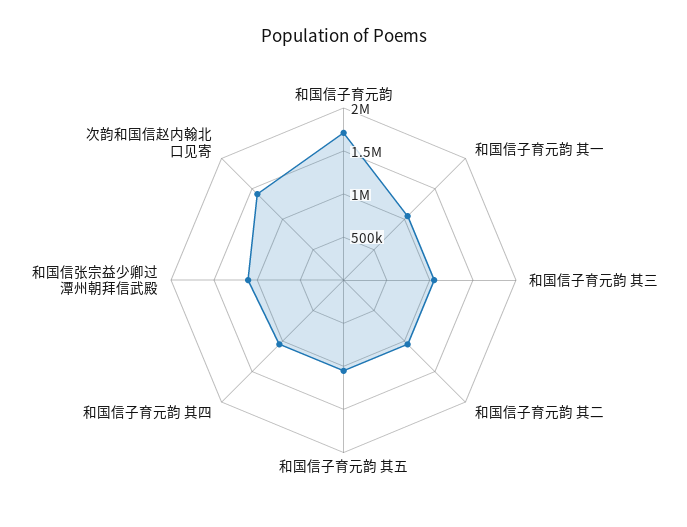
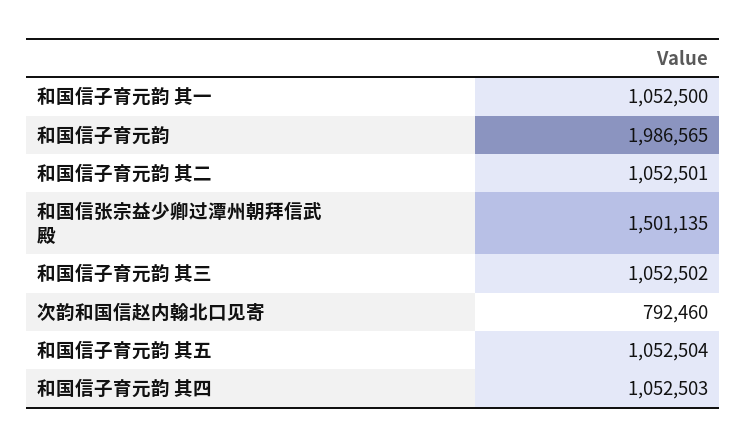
  {
-   "和国信子育元韵": 1700000,
+   "和国信子育元韵": 1986565,
    "和国信子育元韵 其一": 1052500,
    "和国信子育元韵 其三": 1052502,
    "和国信子育元韵 其二": 1052501,
    "和国信子育元韵 其五": 1052504,
    "和国信子育元韵 其四": 1052503,
-   "和国信张宗益少卿过潭州朝拜信武殿": 1100000,
+   "和国信张宗益少卿过潭州朝拜信武殿": 1501135,
-   "次韵和国信赵内翰北口见寄": 1400000
+   "次韵和国信赵内翰北口见寄": 792460
  }

